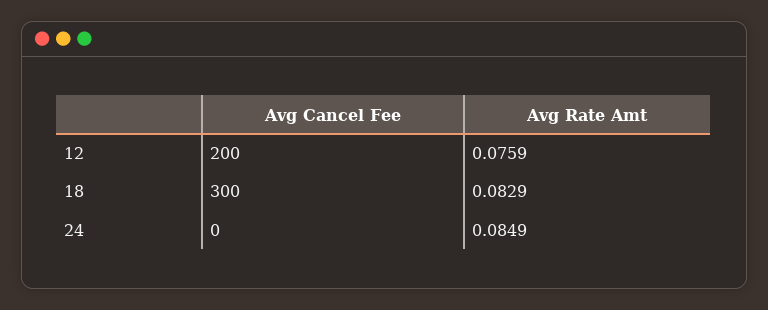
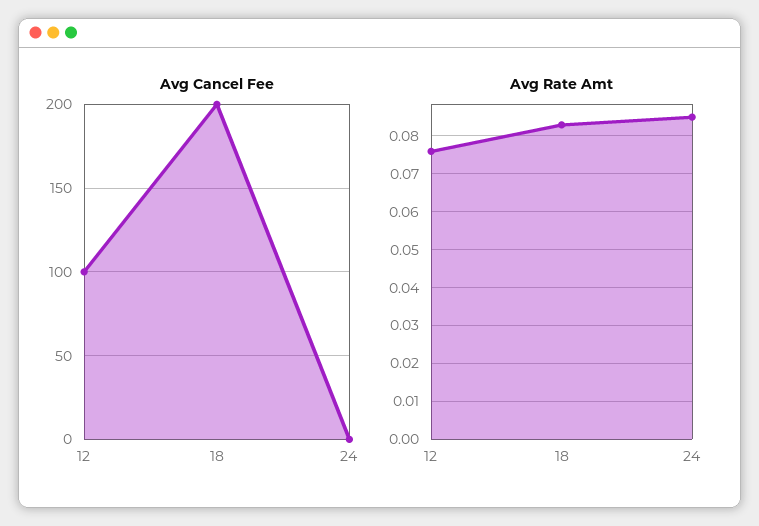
  {
    "Avg Cancel Fee": {
-     "12": 200,
+     "12": 100,
-     "18": 300,
+     "18": 200,
      "24": 0
    },
    "Avg Rate Amt": {
      "12": 0.0759,
      "18": 0.0829,
      "24": 0.0849
    }
  }

